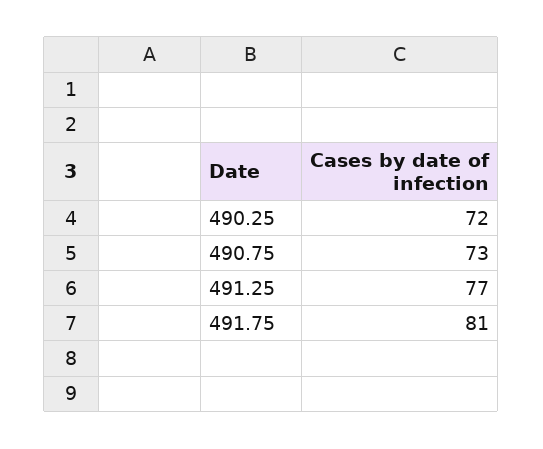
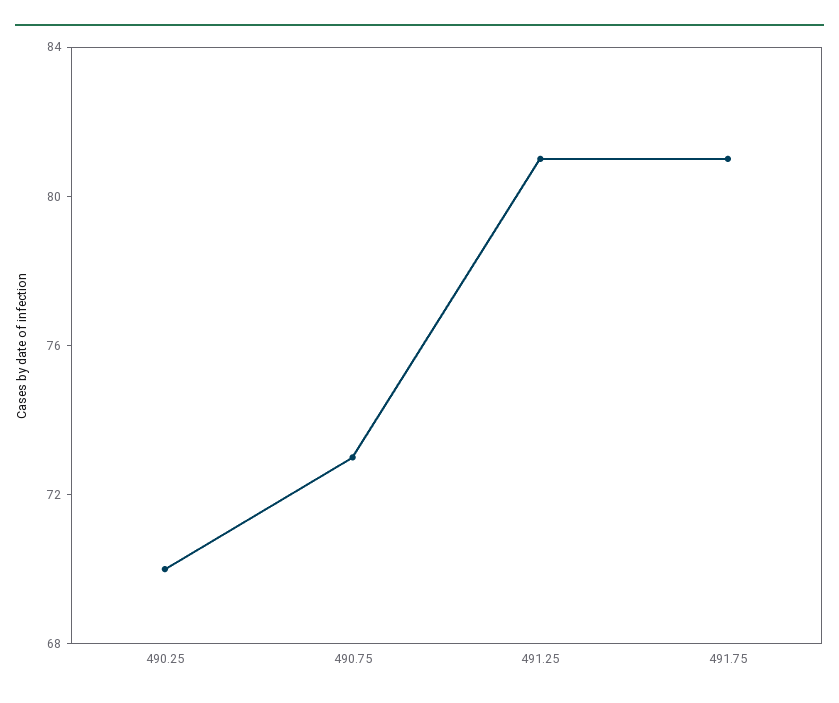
  {
-   "490.25": 72,
+   "490.25": 70,
    "490.75": 73,
-   "491.25": 77,
+   "491.25": 81,
    "491.75": 81
  }

